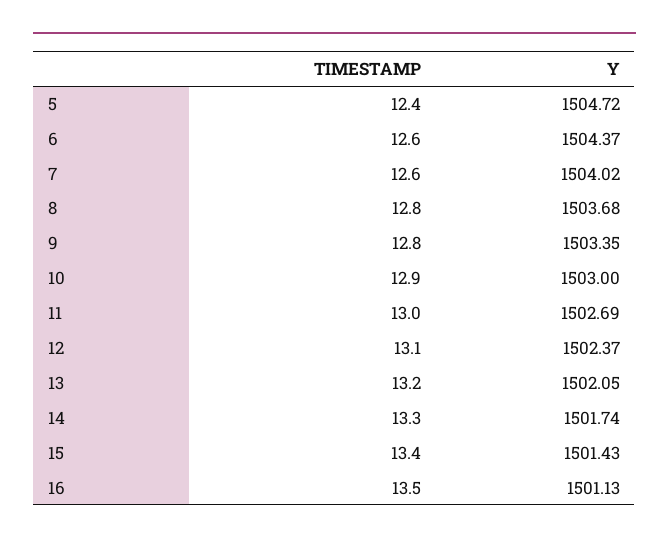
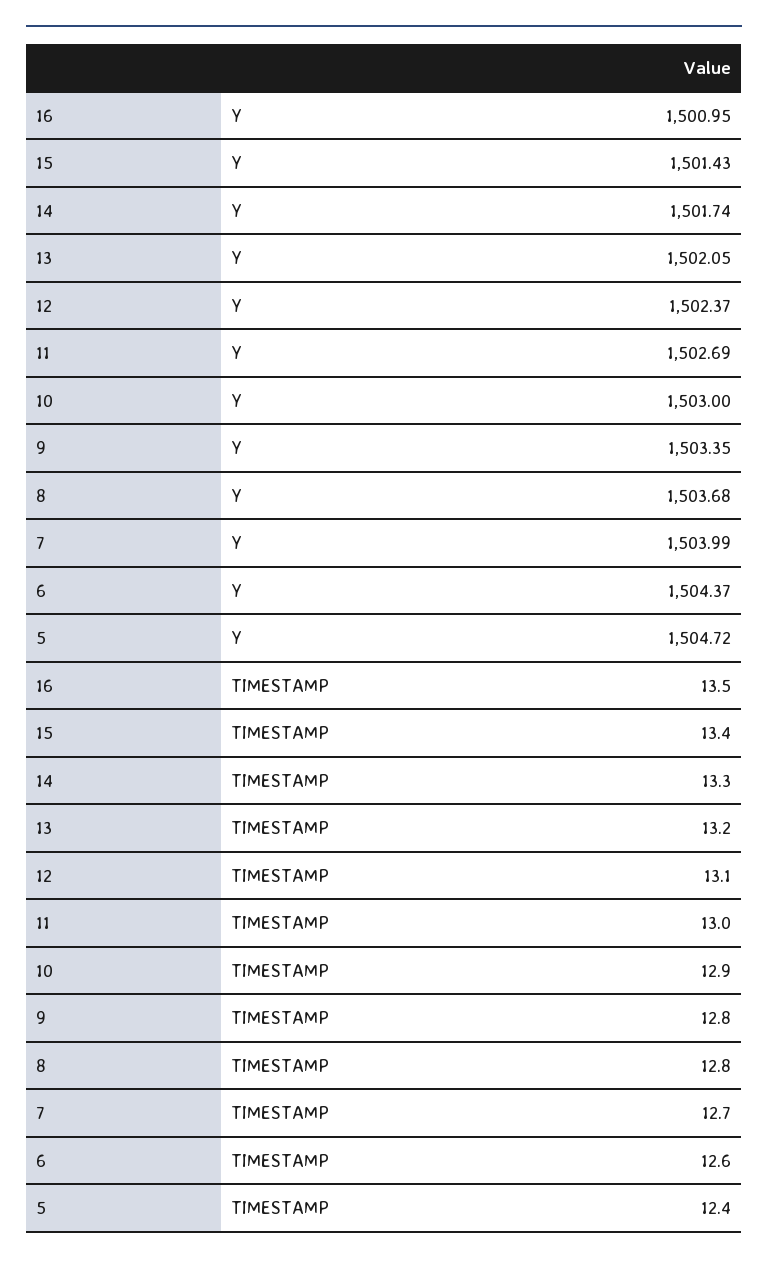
  {
    "TIMESTAMP": {
      "5": 12.4,
      "6": 12.6,
-     "7": 12.6,
+     "7": 12.7,
      "8": 12.8,
      "9": 12.8,
      "10": 12.9,
      "11": 13,
      "12": 13.1,
      "13": 13.2,
      "14": 13.3,
      "15": 13.4,
      "16": 13.5
    },
    "Y": {
      "5": 1504.72,
      "6": 1504.37,
-     "7": 1504.02,
+     "7": 1503.99,
      "8": 1503.68,
      "9": 1503.35,
      "10": 1503,
      "11": 1502.69,
      "12": 1502.37,
      "13": 1502.05,
      "14": 1501.74,
      "15": 1501.43,
-     "16": 1501.13
+     "16": 1500.95
    }
  }

